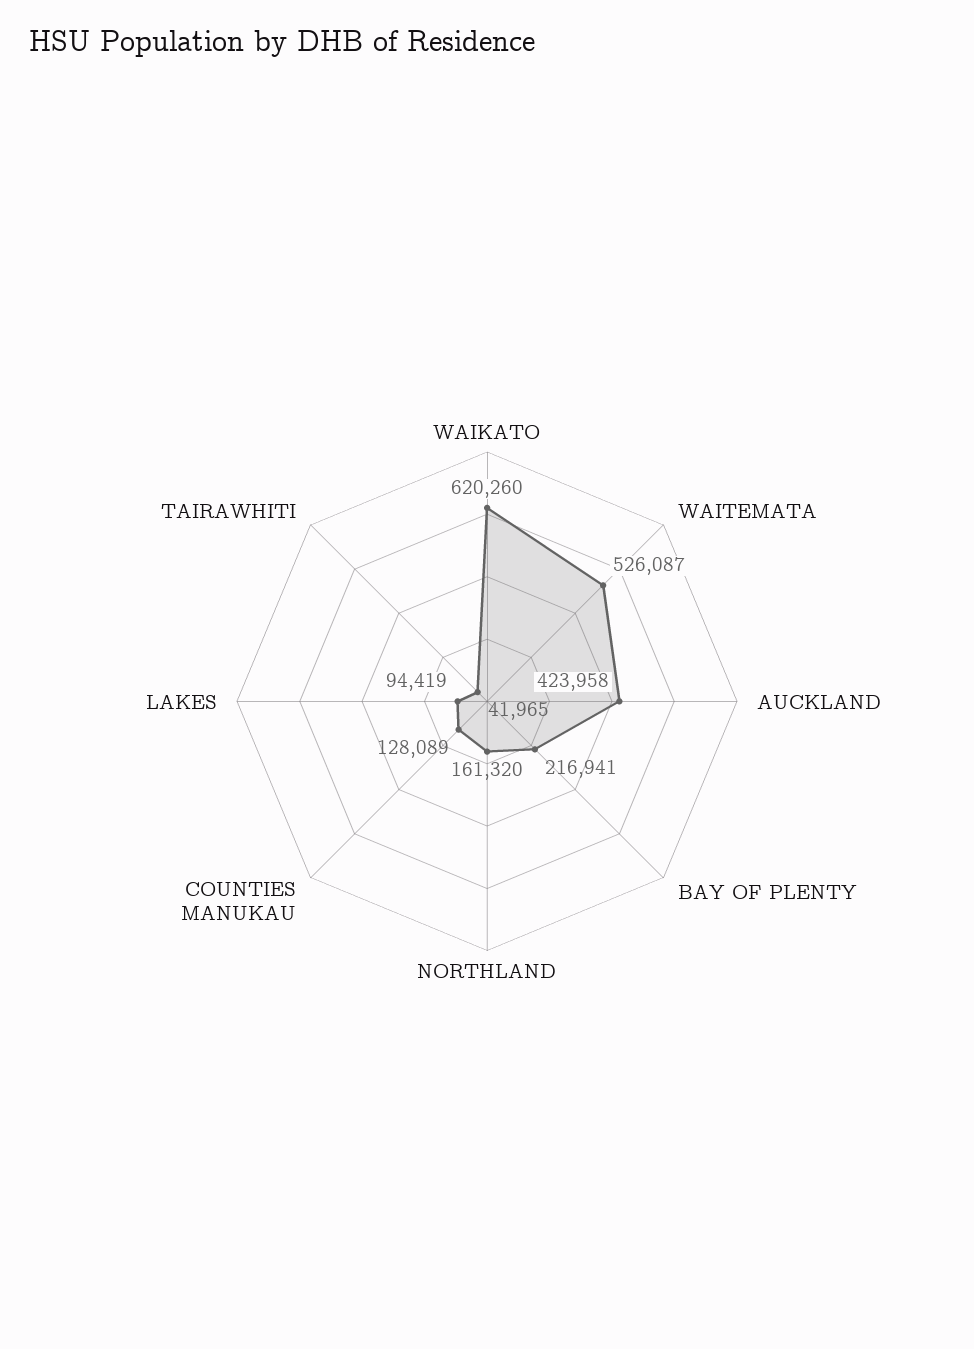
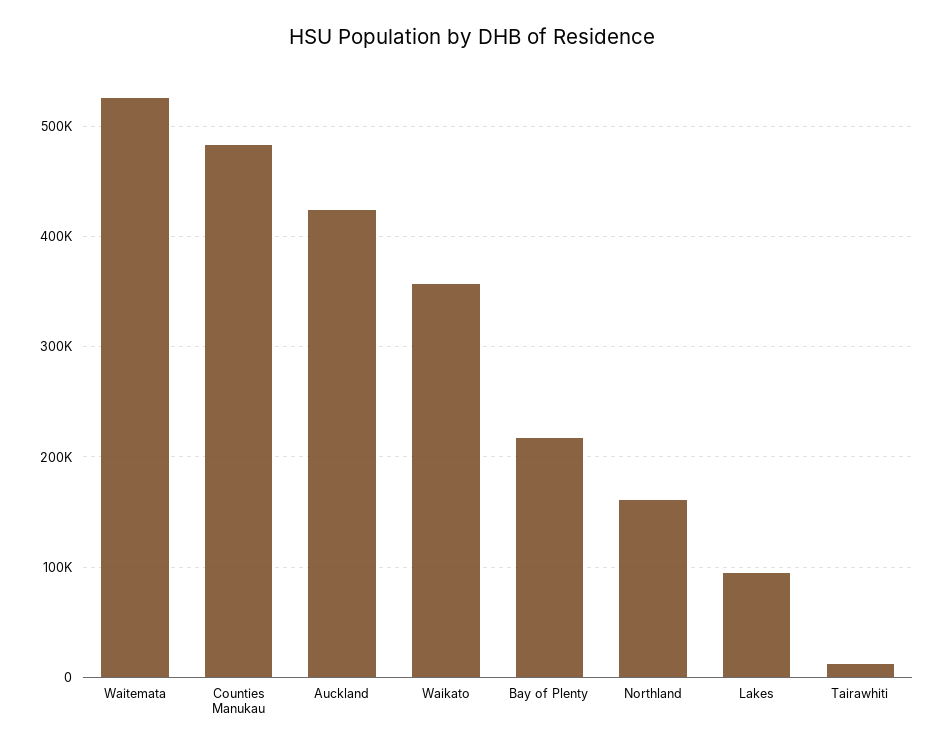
  {
-   "WAIKATO": 620260,
+   "WAIKATO": 360000,
    "WAITEMATA": 526087,
    "AUCKLAND": 423958,
    "BAY OF PLENTY": 216941,
    "NORTHLAND": 161320,
-   "COUNTIES MANUKAU": 128089,
+   "COUNTIES MANUKAU": 480000,
    "LAKES": 94419,
-   "TAIRAWHITI": 41965
+   "TAIRAWHITI": 10000
  }

